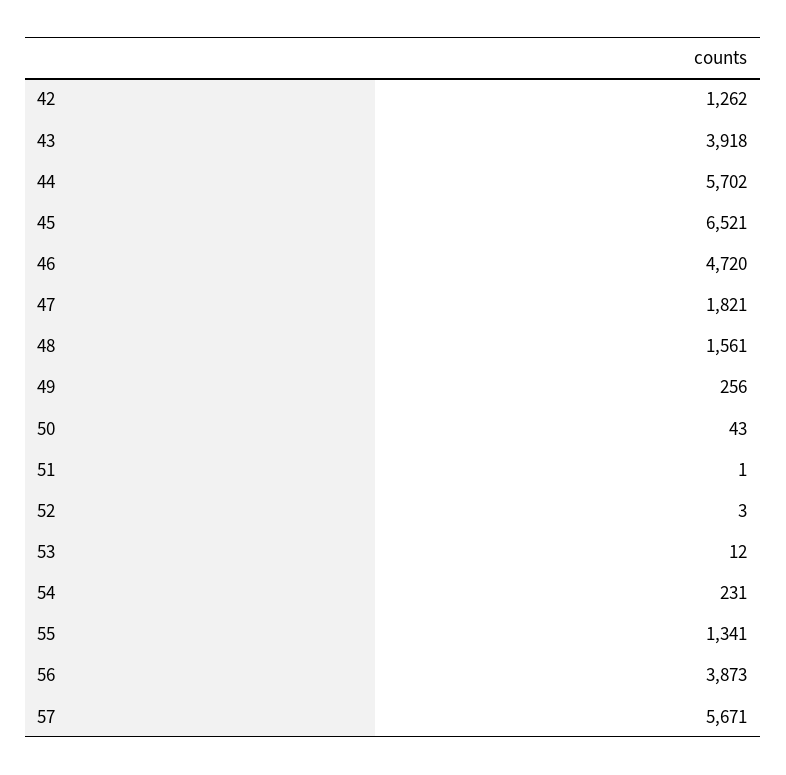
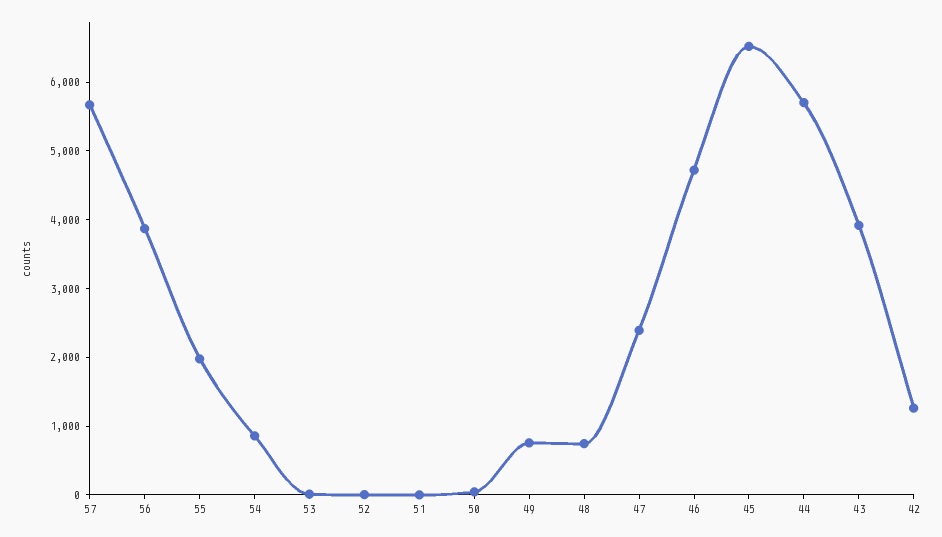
  {
    "42": 1262,
    "43": 3918,
    "44": 5702,
    "45": 6521,
    "46": 4720,
-   "47": 1821,
+   "47": 2400,
-   "48": 1561,
+   "48": 800,
-   "49": 256,
+   "49": 800,
    "50": 43,
    "51": 1,
    "52": 3,
    "53": 12,
-   "54": 231,
+   "54": 800,
-   "55": 1341,
+   "55": 2000,
    "56": 3873,
    "57": 5671
  }

